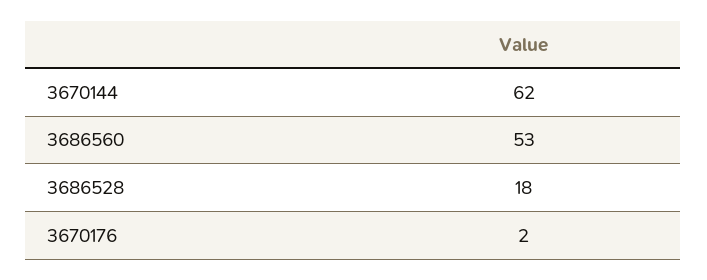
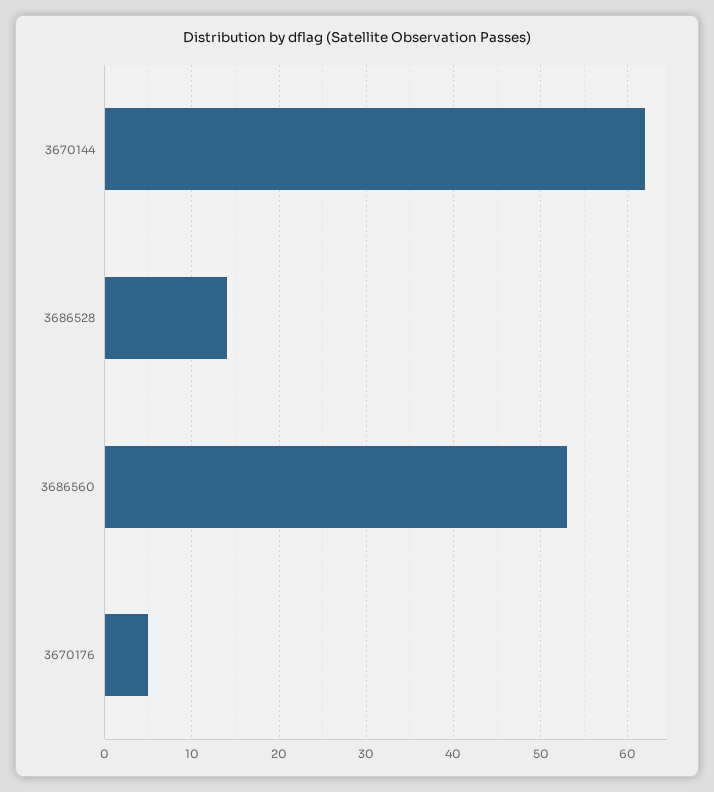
  {
    "3670144": 62,
    "3686560": 53,
-   "3686528": 18,
+   "3686528": 14,
-   "3670176": 2
+   "3670176": 5
  }

